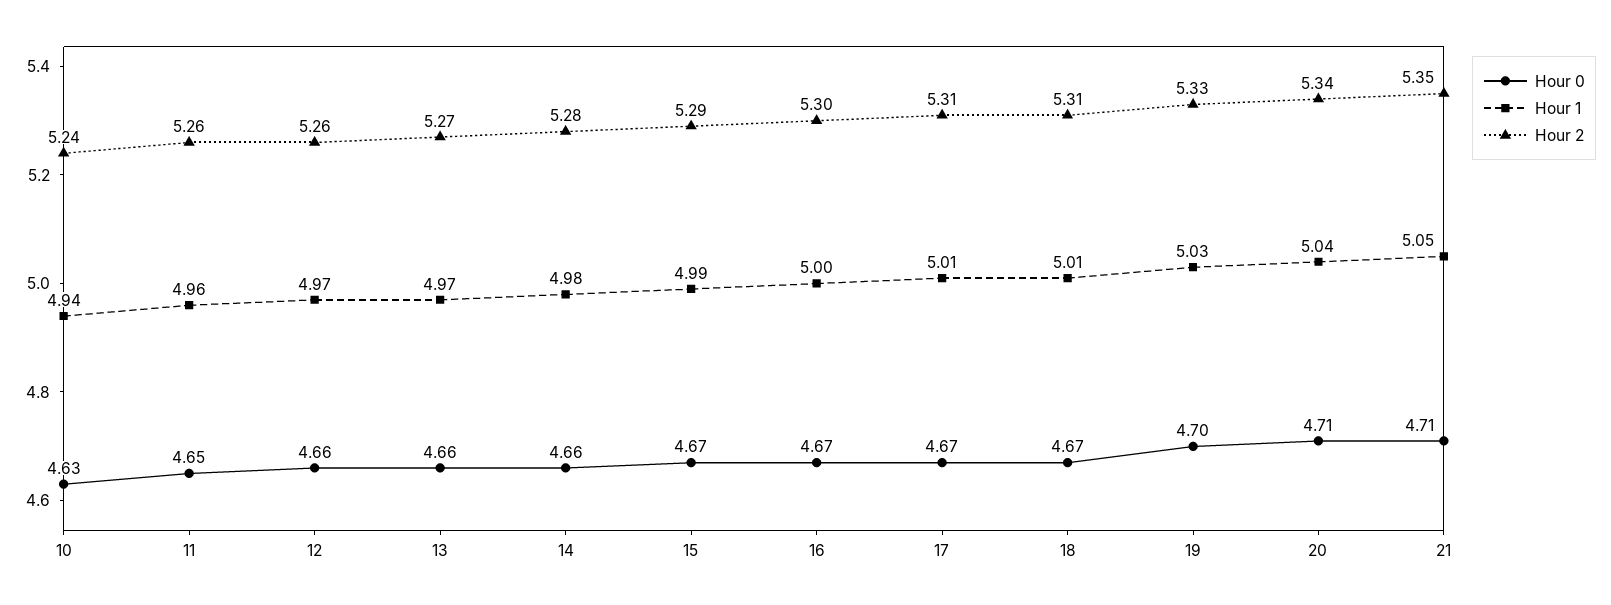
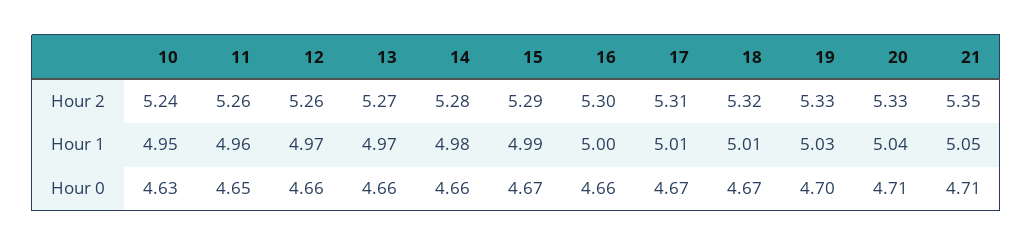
  {
    "Hour 0": {
      "10": 4.63,
      "11": 4.65,
      "12": 4.66,
      "13": 4.66,
      "14": 4.66,
      "15": 4.67,
-     "16": 4.67,
+     "16": 4.66,
      "17": 4.67,
      "18": 4.67,
      "19": 4.7,
      "20": 4.71,
      "21": 4.71
    },
    "Hour 1": {
-     "10": 4.94,
+     "10": 4.95,
      "11": 4.96,
      "12": 4.97,
      "13": 4.97,
      "14": 4.98,
      "15": 4.99,
      "16": 5,
      "17": 5.01,
      "18": 5.01,
      "19": 5.03,
      "20": 5.04,
      "21": 5.05
    },
    "Hour 2": {
      "10": 5.24,
      "11": 5.26,
      "12": 5.26,
      "13": 5.27,
      "14": 5.28,
      "15": 5.29,
      "16": 5.3,
      "17": 5.31,
-     "18": 5.31,
+     "18": 5.32,
      "19": 5.33,
-     "20": 5.34,
+     "20": 5.33,
      "21": 5.35
    }
  }

